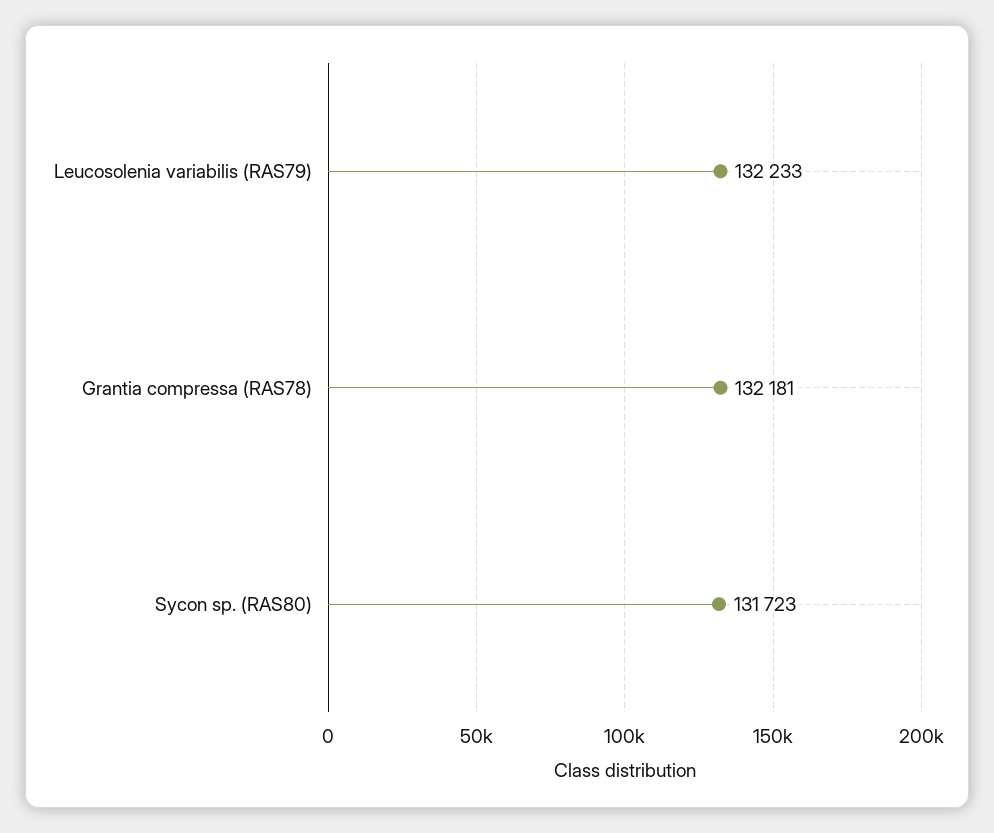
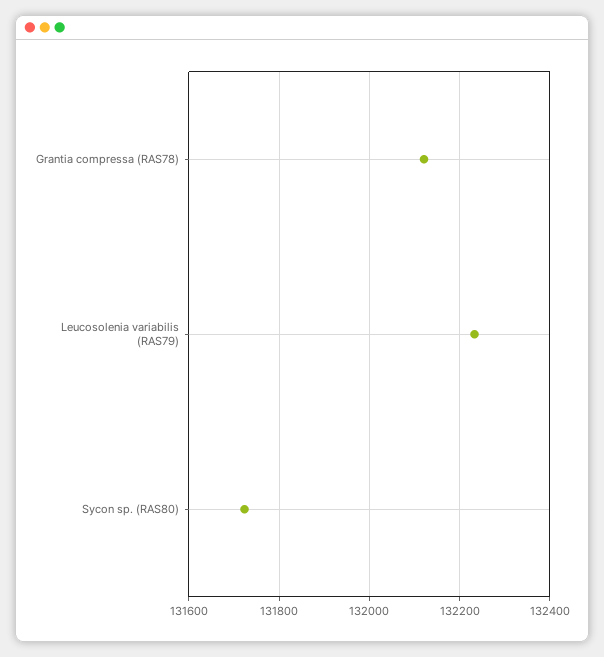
  {
    "Leucosolenia variabilis (RAS79)": 132233,
-   "Grantia compressa (RAS78)": 132181,
+   "Grantia compressa (RAS78)": 132120,
    "Sycon sp. (RAS80)": 131723
  }

